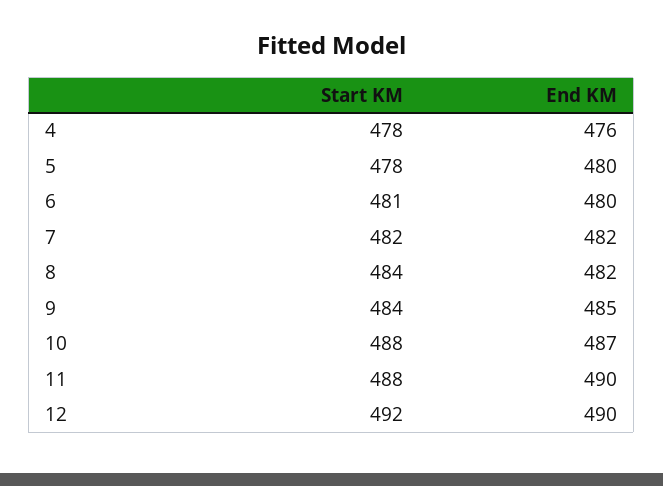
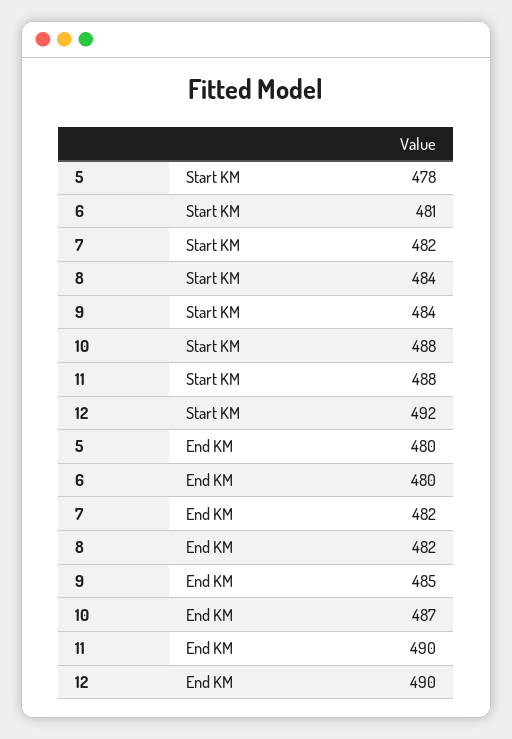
  {
    "Start KM": {
-     "4": 478,
      "5": 478,
      "6": 481,
      "7": 482,
      "8": 484,
      "9": 484,
      "10": 488,
      "11": 488,
      "12": 492
    },
    "End KM": {
-     "4": 476,
      "5": 480,
      "6": 480,
      "7": 482,
      "8": 482,
      "9": 485,
      "10": 487,
      "11": 490,
      "12": 490
    }
  }

